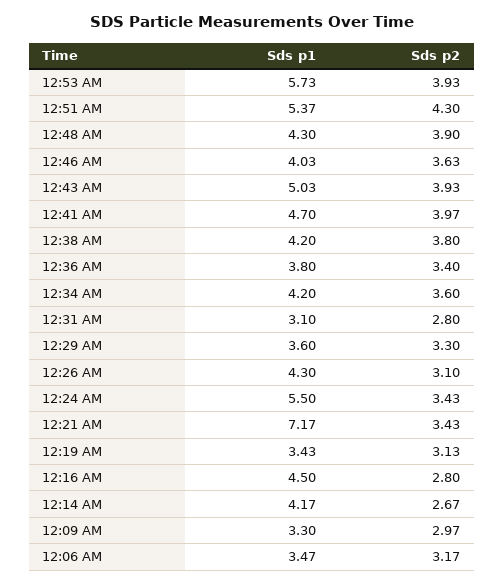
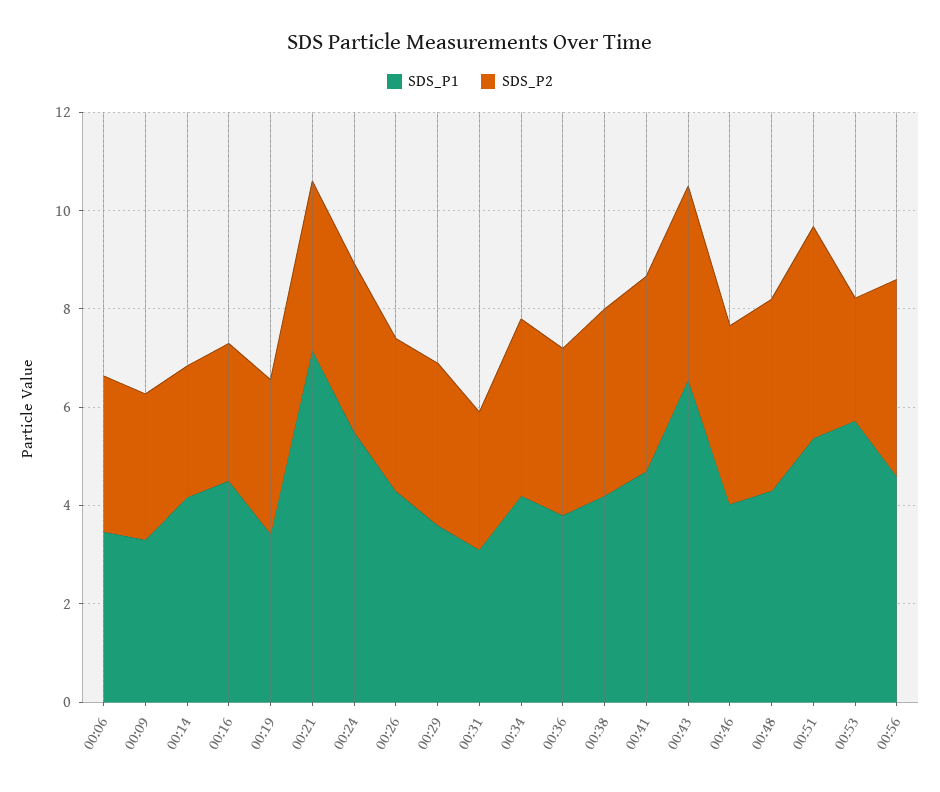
  {
    "Sds p1": {
      "12:53 AM": 5.73,
      "12:51 AM": 5.37,
      "12:48 AM": 4.3,
      "12:46 AM": 4.03,
-     "12:43 AM": 5.03,
+     "12:43 AM": 6.5,
      "12:41 AM": 4.7,
      "12:38 AM": 4.2,
      "12:36 AM": 3.8,
      "12:34 AM": 4.2,
      "12:31 AM": 3.1,
      "12:29 AM": 3.6,
      "12:26 AM": 4.3,
      "12:24 AM": 5.5,
      "12:21 AM": 7.17,
      "12:19 AM": 3.43,
      "12:16 AM": 4.5,
      "12:14 AM": 4.17,
      "12:09 AM": 3.3,
-     "12:06 AM": 3.47
+     "12:06 AM": 3.47,
+     "00:56": 4.5
    },
    "Sds p2": {
-     "12:53 AM": 3.93,
+     "12:53 AM": 2.5,
      "12:51 AM": 4.3,
      "12:48 AM": 3.9,
      "12:46 AM": 3.63,
      "12:43 AM": 3.93,
      "12:41 AM": 3.97,
      "12:38 AM": 3.8,
      "12:36 AM": 3.4,
      "12:34 AM": 3.6,
      "12:31 AM": 2.8,
      "12:29 AM": 3.3,
      "12:26 AM": 3.1,
      "12:24 AM": 3.43,
      "12:21 AM": 3.43,
      "12:19 AM": 3.13,
      "12:16 AM": 2.8,
      "12:14 AM": 2.67,
      "12:09 AM": 2.97,
-     "12:06 AM": 3.17
+     "12:06 AM": 3.17,
+     "00:56": 4
    }
  }

